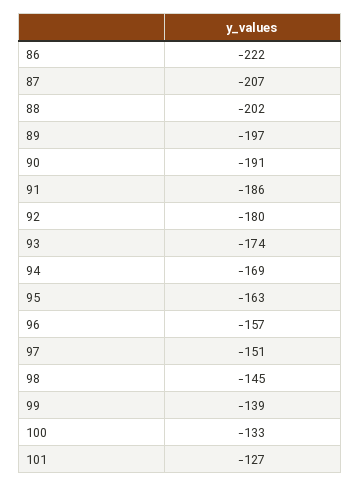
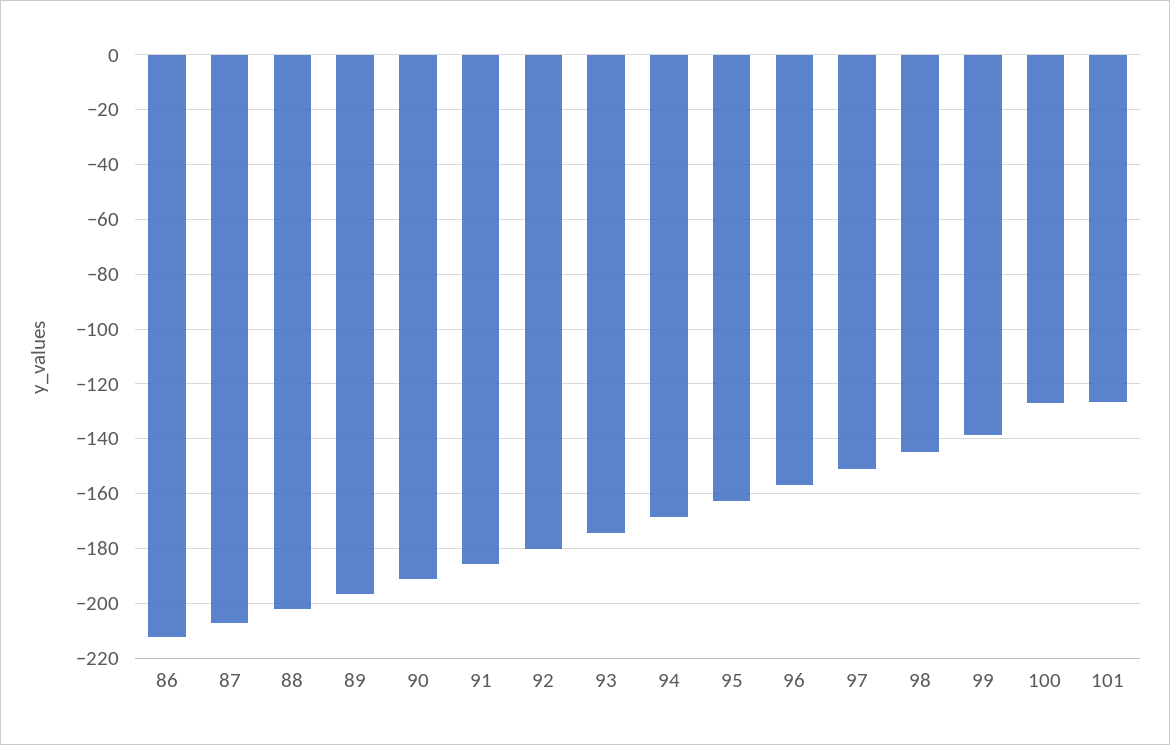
  {
-   "86": -222,
+   "86": -212.5,
    "87": -207,
    "88": -202,
    "89": -197,
    "90": -191,
    "91": -186,
    "92": -180,
    "93": -174,
    "94": -169,
    "95": -163,
    "96": -157,
    "97": -151,
    "98": -145,
    "99": -139,
-   "100": -133,
+   "100": -127.5,
    "101": -127
  }

